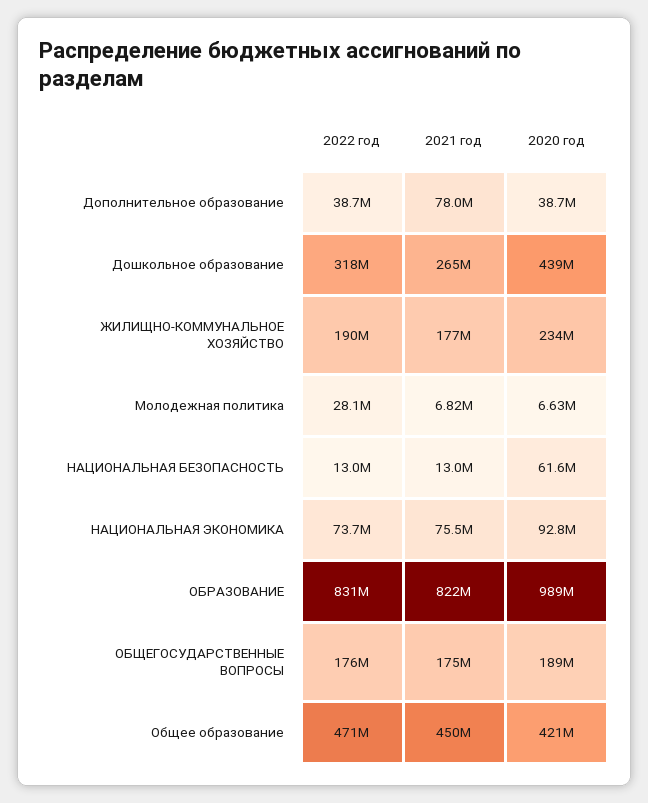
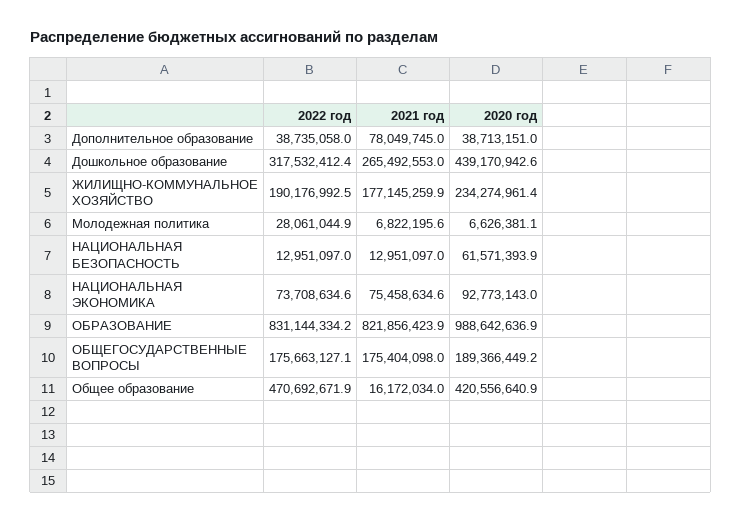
  {
    "2022 год": {
      "Дополнительное образование": 38735058,
      "Дошкольное образование": 317532412.4,
      "ЖИЛИЩНО-КОММУНАЛЬНОЕ ХОЗЯЙСТВО": 190176992.5,
      "Молодежная политика": 28061044.9,
      "НАЦИОНАЛЬНАЯ БЕЗОПАСНОСТЬ": 12951097,
      "НАЦИОНАЛЬНАЯ ЭКОНОМИКА": 73708634.6,
      "ОБРАЗОВАНИЕ": 831144334.2,
      "ОБЩЕГОСУДАРСТВЕННЫЕ ВОПРОСЫ": 175663127.1,
      "Общее образование": 470692671.9
    },
    "2021 год": {
      "Дополнительное образование": 78049745,
      "Дошкольное образование": 265492553,
      "ЖИЛИЩНО-КОММУНАЛЬНОЕ ХОЗЯЙСТВО": 177145259.9,
      "Молодежная политика": 6822195.6,
      "НАЦИОНАЛЬНАЯ БЕЗОПАСНОСТЬ": 12951097,
      "НАЦИОНАЛЬНАЯ ЭКОНОМИКА": 75458634.6,
      "ОБРАЗОВАНИЕ": 821856423.9,
      "ОБЩЕГОСУДАРСТВЕННЫЕ ВОПРОСЫ": 175404098,
-     "Общее образование": 450000000
+     "Общее образование": 16172034
    },
    "2020 год": {
      "Дополнительное образование": 38713151,
      "Дошкольное образование": 439170942.6,
      "ЖИЛИЩНО-КОММУНАЛЬНОЕ ХОЗЯЙСТВО": 234274961.4,
      "Молодежная политика": 6626381.1,
      "НАЦИОНАЛЬНАЯ БЕЗОПАСНОСТЬ": 61571393.9,
      "НАЦИОНАЛЬНАЯ ЭКОНОМИКА": 92773143,
      "ОБРАЗОВАНИЕ": 988642636.9,
      "ОБЩЕГОСУДАРСТВЕННЫЕ ВОПРОСЫ": 189366449.2,
      "Общее образование": 420556640.9
    }
  }

